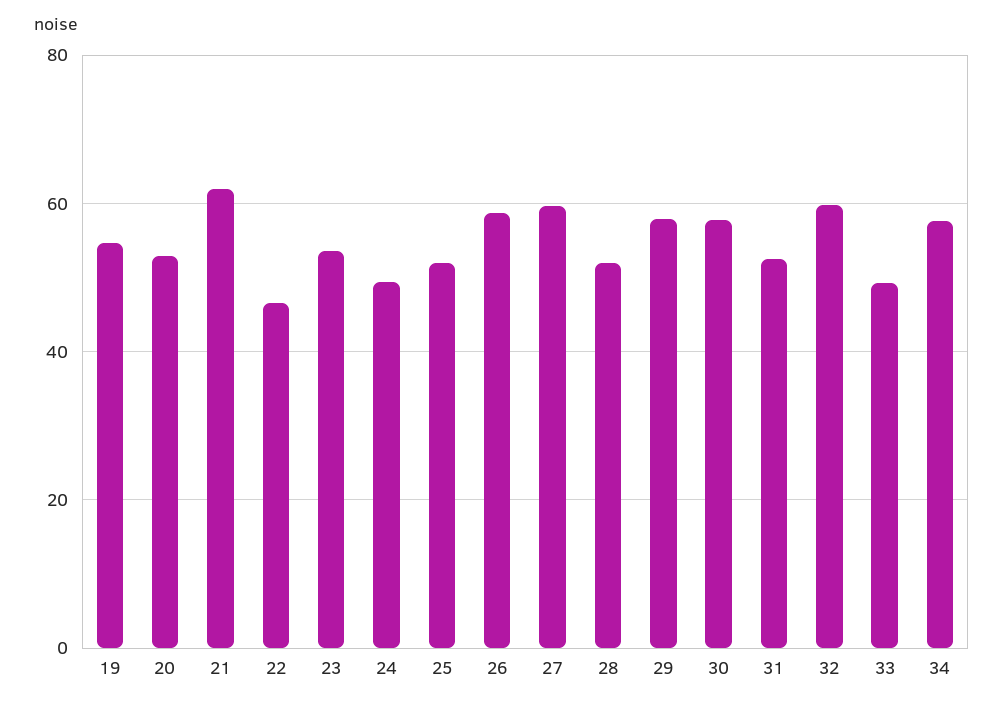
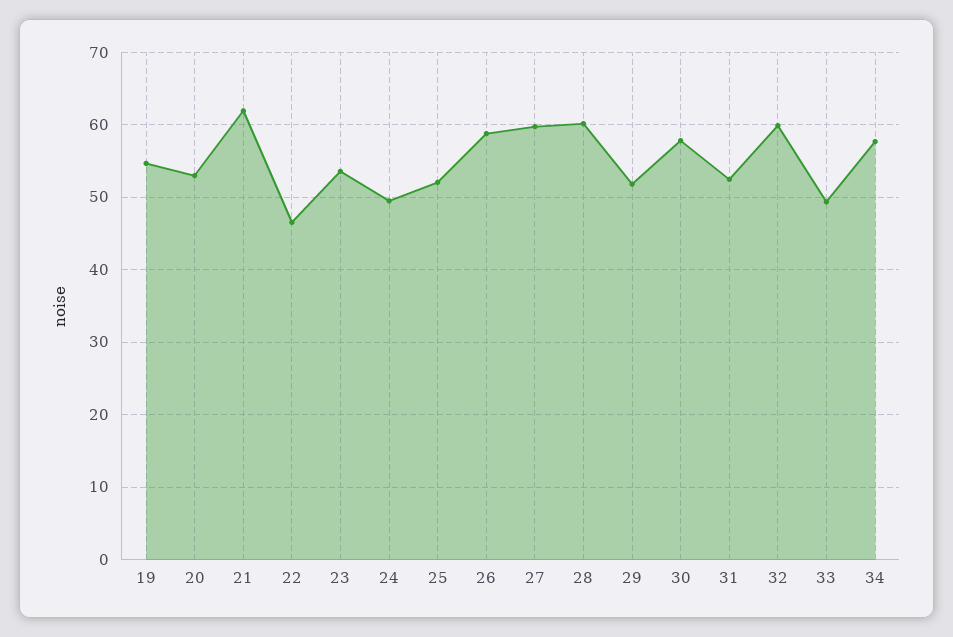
  {
    "19": 55,
    "20": 53,
    "21": 62,
    "22": 47,
    "23": 54,
    "24": 49,
    "25": 52,
    "26": 59,
    "27": 60,
-   "28": 52,
+   "28": 60,
-   "29": 58,
+   "29": 52,
    "30": 58,
    "31": 52,
    "32": 60,
    "33": 49,
    "34": 58
  }

